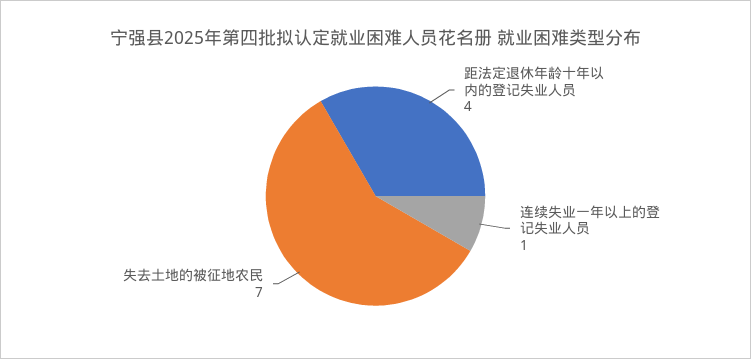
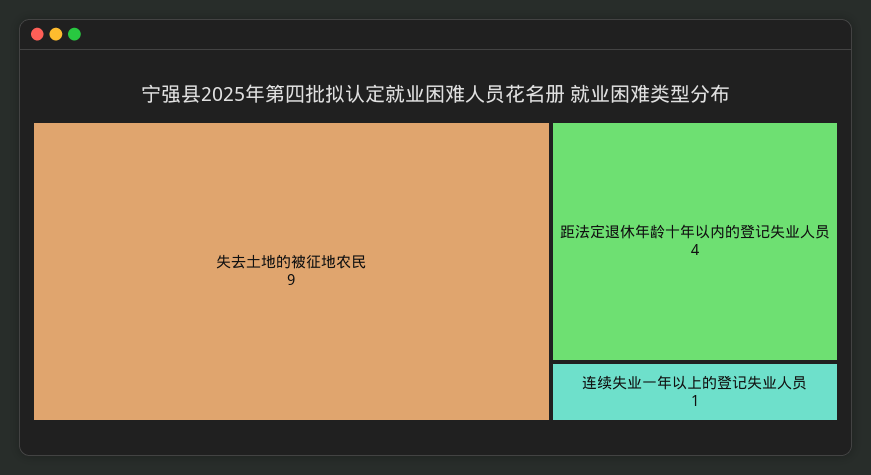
  {
    "距法定退休年龄十年以内的登记失业人员": 4,
    "连续失业一年以上的登记失业人员": 1,
-   "失去土地的被征地农民": 7
+   "失去土地的被征地农民": 9
  }

